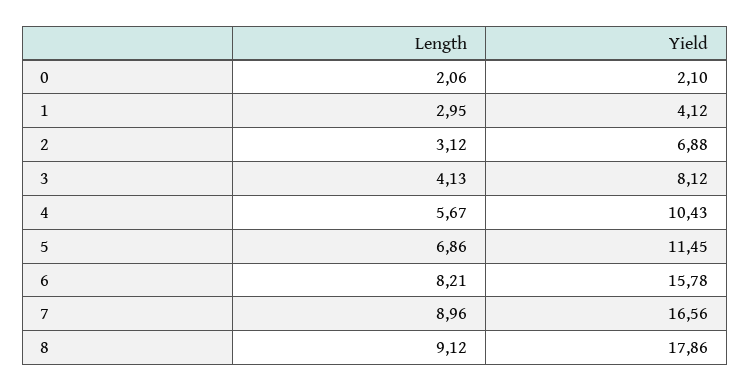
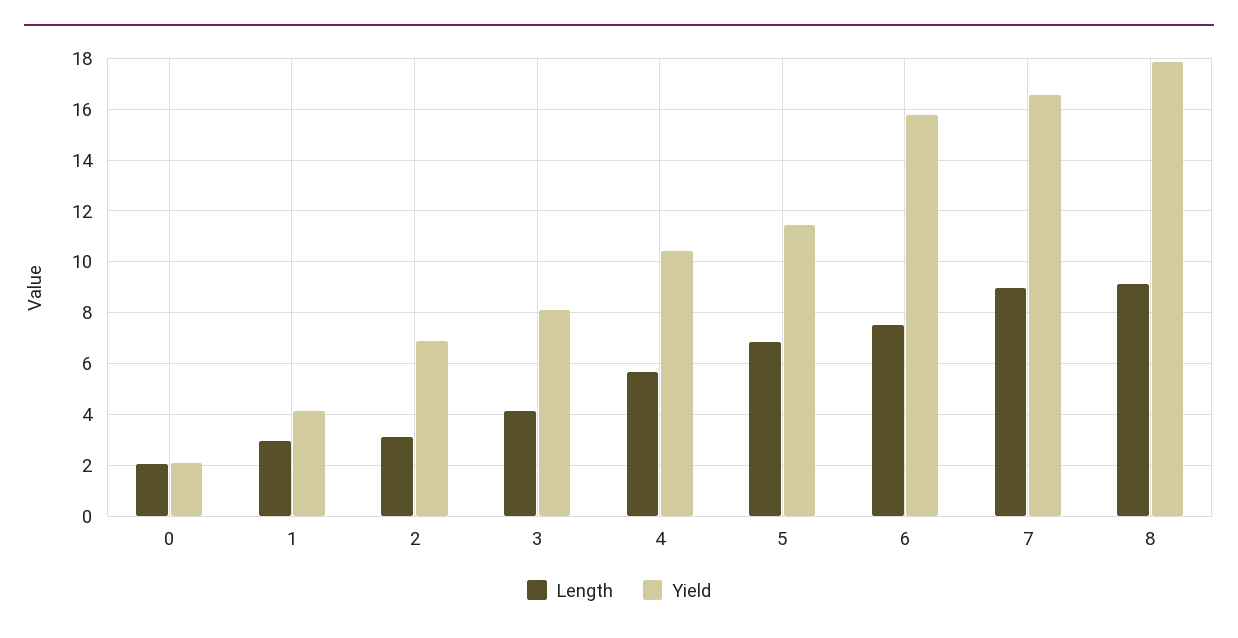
  {
    "Length": {
      "0": 2.06,
      "1": 2.95,
      "2": 3.12,
      "3": 4.13,
      "4": 5.67,
      "5": 6.86,
-     "6": 8.21,
+     "6": 7.5,
      "7": 8.96,
      "8": 9.12
    },
    "Yield": {
      "0": 2.1,
      "1": 4.12,
      "2": 6.88,
      "3": 8.12,
      "4": 10.43,
      "5": 11.45,
      "6": 15.78,
      "7": 16.56,
      "8": 17.86
    }
  }

